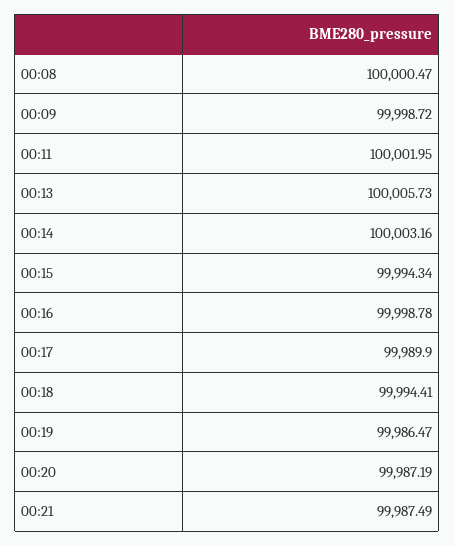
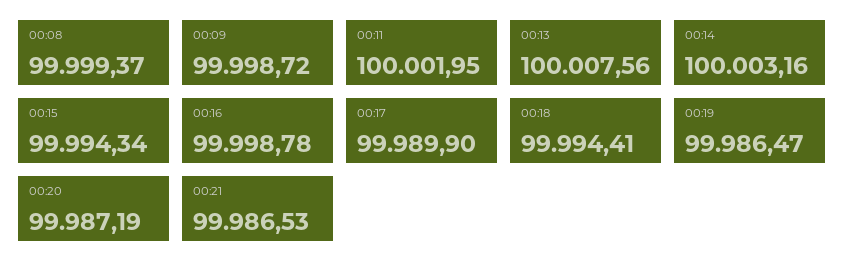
  {
-   "00:08": 100000.47,
+   "00:08": 99999.37,
    "00:09": 99998.72,
    "00:11": 100001.95,
-   "00:13": 100005.73,
+   "00:13": 100007.56,
    "00:14": 100003.16,
    "00:15": 99994.34,
    "00:16": 99998.78,
    "00:17": 99989.9,
    "00:18": 99994.41,
    "00:19": 99986.47,
    "00:20": 99987.19,
-   "00:21": 99987.49
+   "00:21": 99986.53
  }

